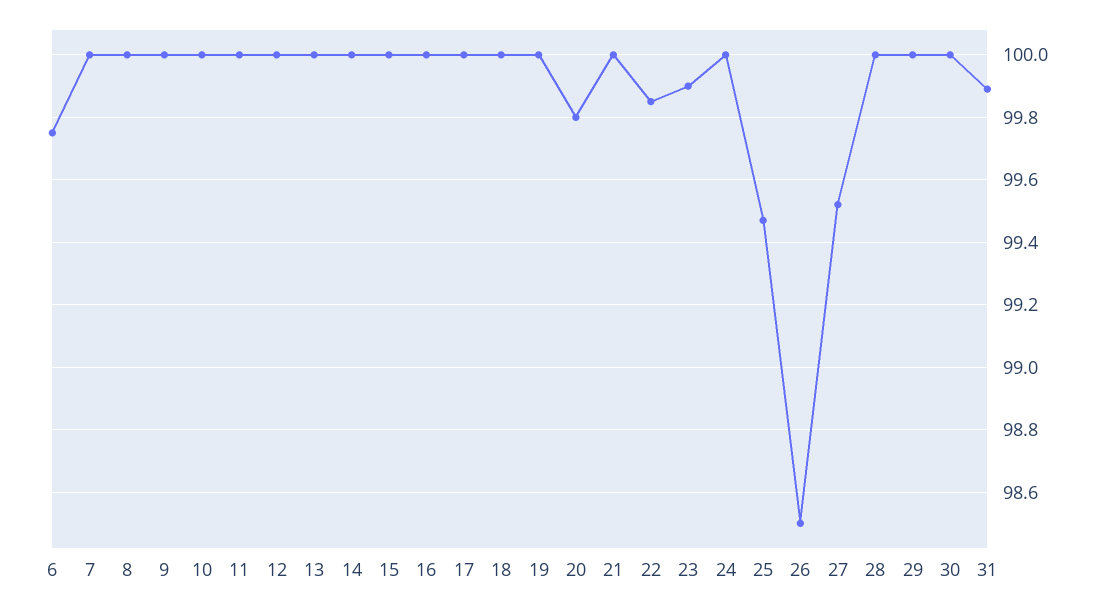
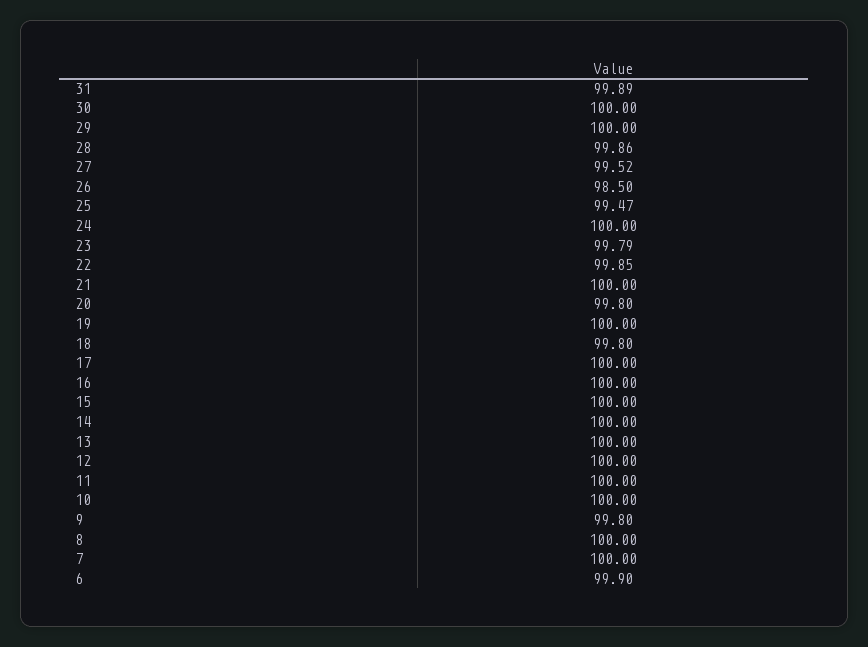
  {
-   "6": 99.75,
+   "6": 99.9,
    "7": 100,
    "8": 100,
-   "9": 100,
+   "9": 99.8,
    "10": 100,
    "11": 100,
    "12": 100,
    "13": 100,
    "14": 100,
    "15": 100,
    "16": 100,
    "17": 100,
-   "18": 100,
+   "18": 99.8,
    "19": 100,
    "20": 99.8,
    "21": 100,
    "22": 99.85,
-   "23": 99.9,
+   "23": 99.79,
    "24": 100,
    "25": 99.47,
    "26": 98.5,
    "27": 99.52,
-   "28": 100,
+   "28": 99.86,
    "29": 100,
    "30": 100,
    "31": 99.89
  }

